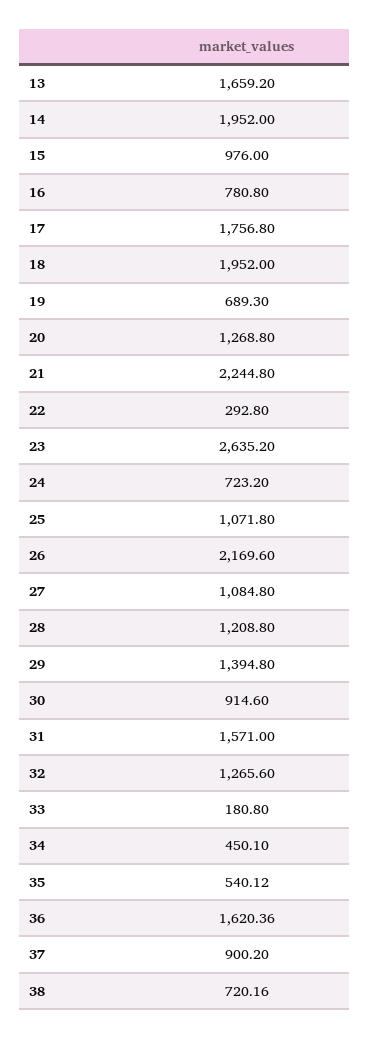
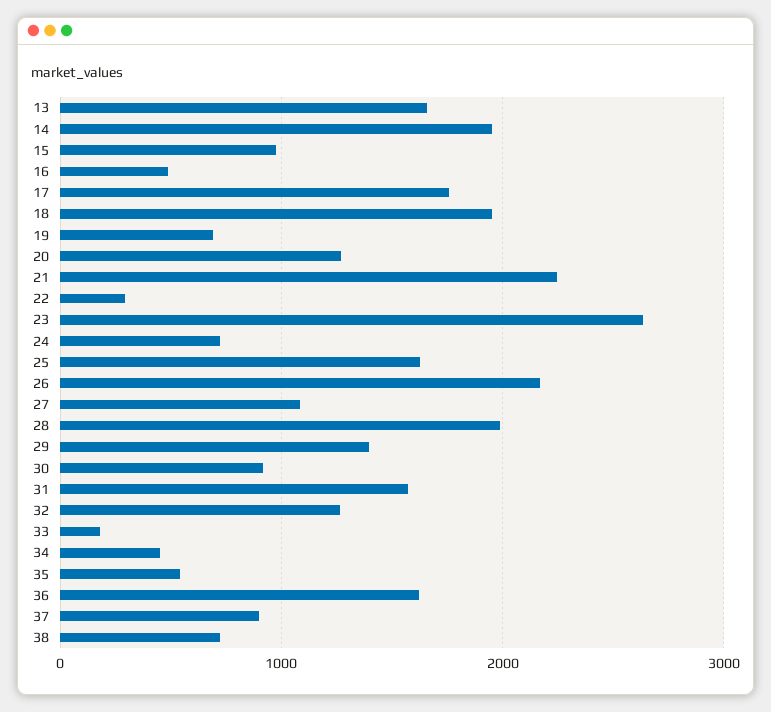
  {
    "13": 1659.2,
    "14": 1952,
    "15": 976,
-   "16": 780.8,
+   "16": 500,
    "17": 1756.8,
    "18": 1952,
    "19": 689.3,
    "20": 1268.8,
    "21": 2244.8,
    "22": 292.8,
    "23": 2635.2,
    "24": 723.2,
-   "25": 1071.8,
+   "25": 1600,
    "26": 2169.6,
    "27": 1084.8,
-   "28": 1208.8,
+   "28": 2000,
    "29": 1394.8,
    "30": 914.6,
    "31": 1571,
    "32": 1265.6,
    "33": 180.8,
    "34": 450.1,
    "35": 540.12,
    "36": 1620.36,
    "37": 900.2,
    "38": 720.16
  }

